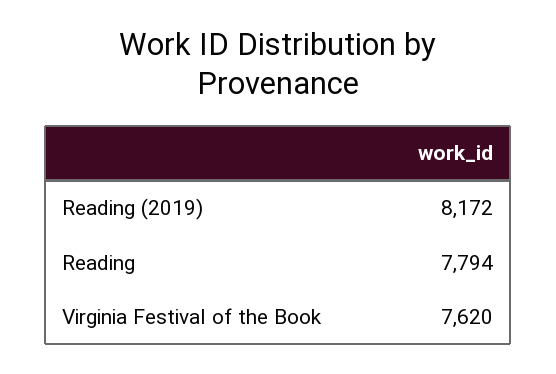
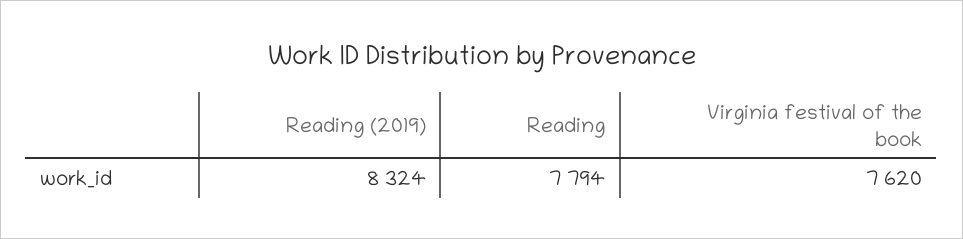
  {
-   "Reading (2019)": 8172,
+   "Reading (2019)": 8324,
    "Reading": 7794,
    "Virginia Festival of the Book": 7620
  }

